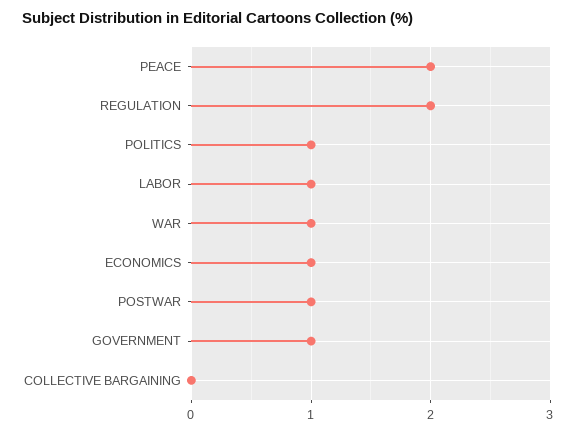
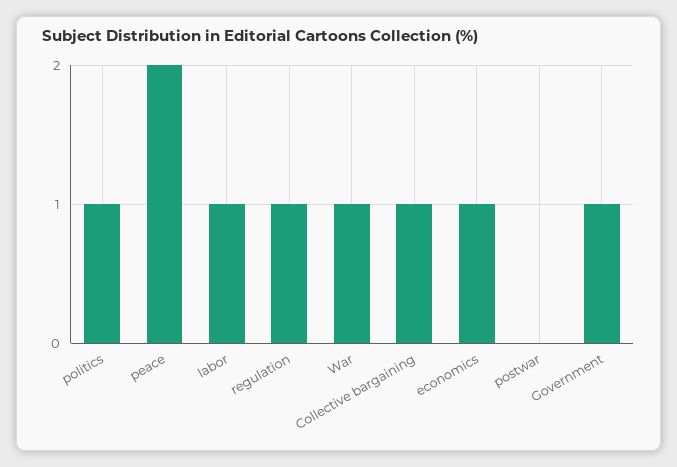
  {
    "PEACE": 2,
-   "REGULATION": 2,
+   "REGULATION": 1,
    "POLITICS": 1,
    "LABOR": 1,
    "WAR": 1,
    "ECONOMICS": 1,
-   "POSTWAR": 1,
+   "POSTWAR": 0,
    "GOVERNMENT": 1,
-   "COLLECTIVE BARGAINING": 0
+   "COLLECTIVE BARGAINING": 1
  }

